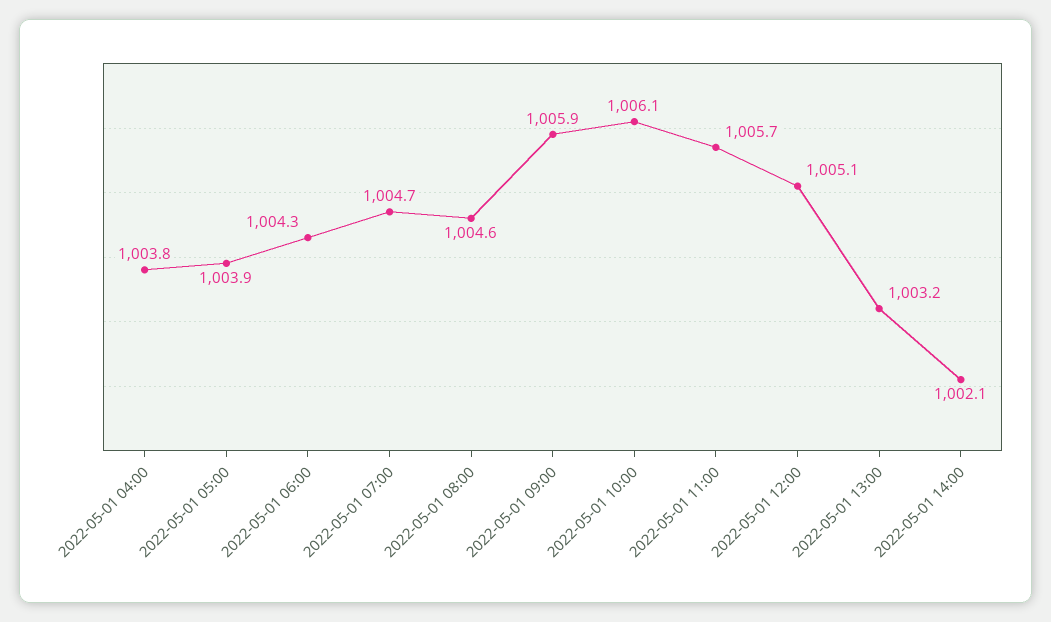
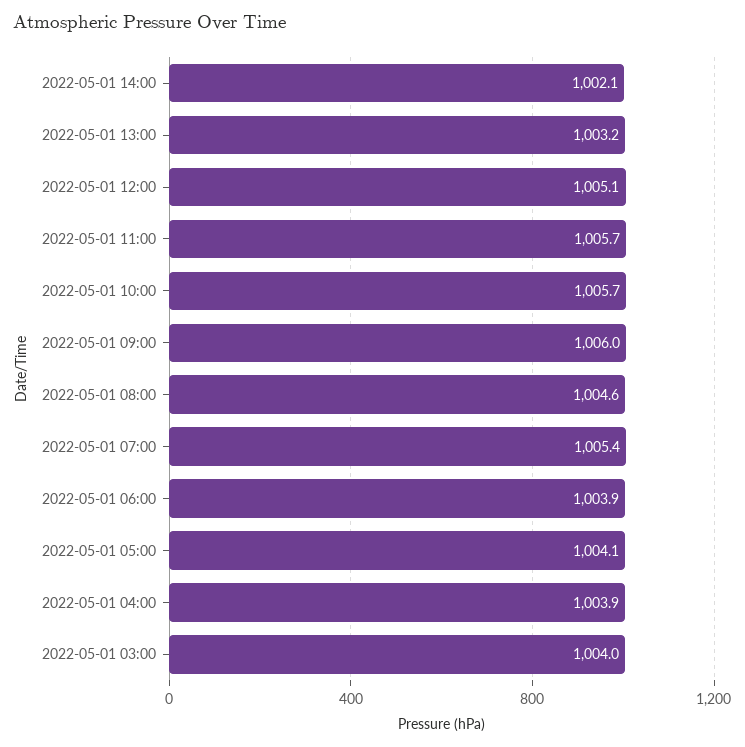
  {
-   "2022-05-01 04:00": 1003.8,
+   "2022-05-01 04:00": 1003.9,
-   "2022-05-01 05:00": 1003.9,
+   "2022-05-01 05:00": 1004.1,
-   "2022-05-01 06:00": 1004.3,
+   "2022-05-01 06:00": 1003.9,
-   "2022-05-01 07:00": 1004.7,
+   "2022-05-01 07:00": 1005.4,
    "2022-05-01 08:00": 1004.6,
-   "2022-05-01 09:00": 1005.9,
+   "2022-05-01 09:00": 1006,
-   "2022-05-01 10:00": 1006.1,
+   "2022-05-01 10:00": 1005.7,
    "2022-05-01 11:00": 1005.7,
    "2022-05-01 12:00": 1005.1,
    "2022-05-01 13:00": 1003.2,
-   "2022-05-01 14:00": 1002.1
+   "2022-05-01 14:00": 1002.1,
+   "2022-05-01 03:00": 1004
  }

